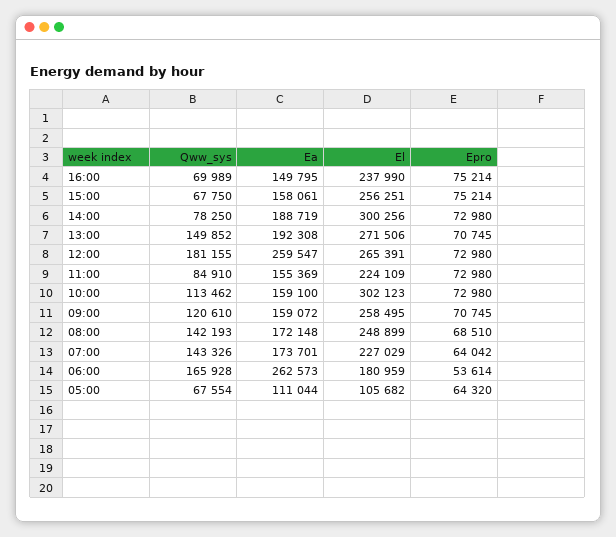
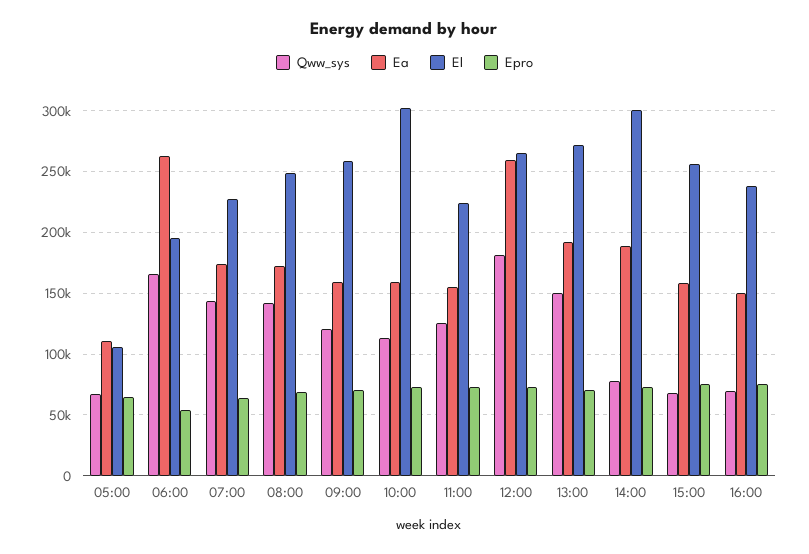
  {
    "Qww_sys": {
      "16:00": 69989,
      "15:00": 67750,
      "14:00": 78250,
      "13:00": 149852,
      "12:00": 181155,
-     "11:00": 84910,
+     "11:00": 125000,
      "10:00": 113462,
      "09:00": 120610,
      "08:00": 142193,
      "07:00": 143326,
      "06:00": 165928,
      "05:00": 67554
    },
    "Ea": {
      "16:00": 149795,
      "15:00": 158061,
      "14:00": 188719,
      "13:00": 192308,
      "12:00": 259547,
      "11:00": 155369,
      "10:00": 159100,
      "09:00": 159072,
      "08:00": 172148,
      "07:00": 173701,
      "06:00": 262573,
      "05:00": 111044
    },
    "El": {
      "16:00": 237990,
      "15:00": 256251,
      "14:00": 300256,
      "13:00": 271506,
      "12:00": 265391,
      "11:00": 224109,
      "10:00": 302123,
      "09:00": 258495,
      "08:00": 248899,
      "07:00": 227029,
-     "06:00": 180959,
+     "06:00": 195000,
      "05:00": 105682
    },
    "Epro": {
      "16:00": 75214,
      "15:00": 75214,
      "14:00": 72980,
      "13:00": 70745,
      "12:00": 72980,
      "11:00": 72980,
      "10:00": 72980,
      "09:00": 70745,
      "08:00": 68510,
      "07:00": 64042,
      "06:00": 53614,
      "05:00": 64320
    }
  }

